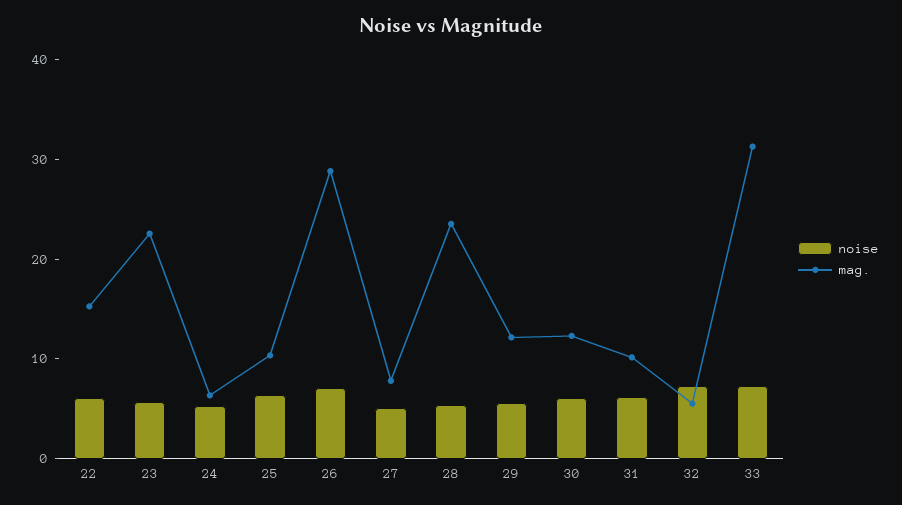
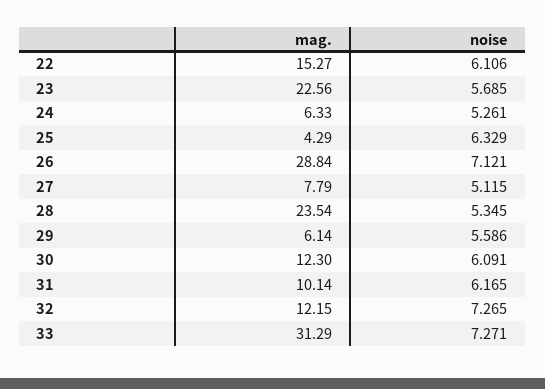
  {
    "noise": {
      "22": 6.106,
      "23": 5.685,
      "24": 5.261,
      "25": 6.329,
      "26": 7.121,
      "27": 5.115,
      "28": 5.345,
      "29": 5.586,
      "30": 6.091,
      "31": 6.165,
      "32": 7.265,
      "33": 7.271
    },
    "mag.": {
      "22": 15.27,
      "23": 22.56,
      "24": 6.33,
-     "25": 10,
+     "25": 4.29,
      "26": 28.84,
      "27": 7.79,
      "28": 23.54,
-     "29": 12,
+     "29": 6.14,
      "30": 12.3,
      "31": 10.14,
-     "32": 6,
+     "32": 12.15,
      "33": 31.29
    }
  }

